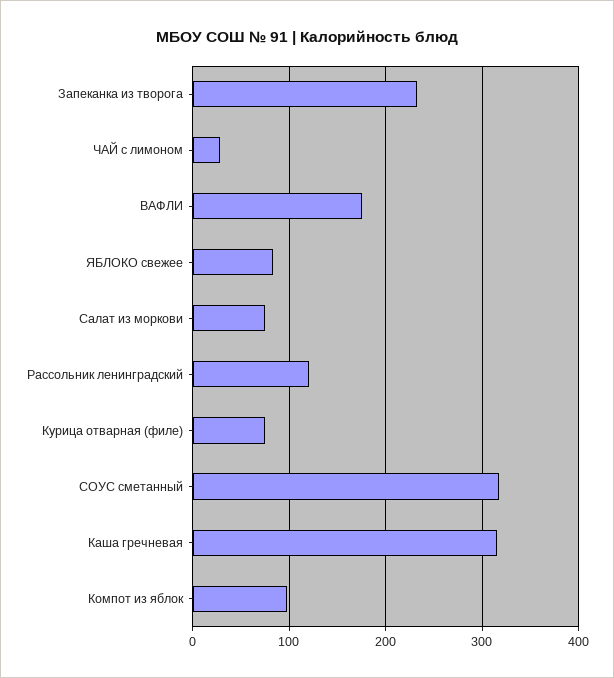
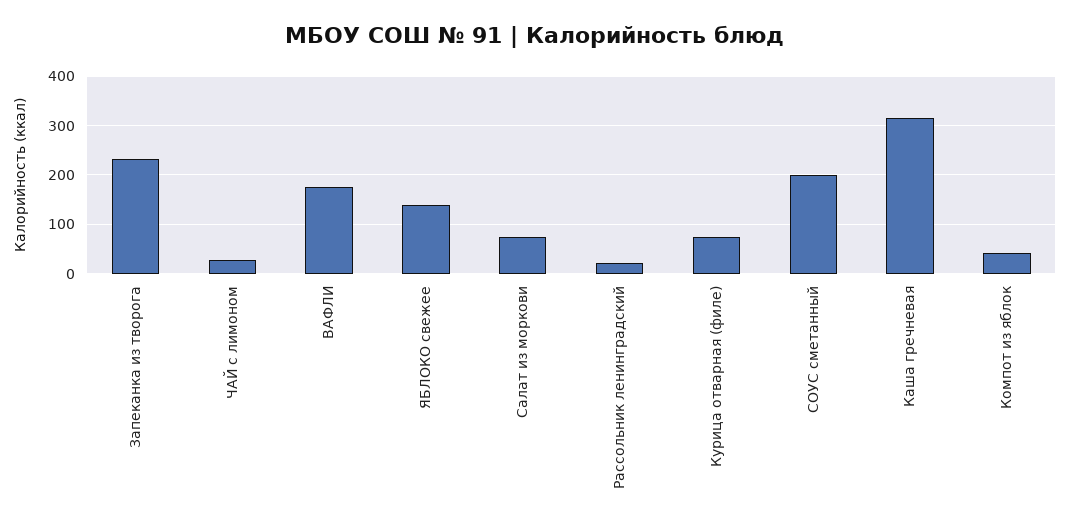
  {
    "Запеканка из творога": 230,
    "ЧАЙ с лимоном": 30,
    "ВАФЛИ": 180,
-   "ЯБЛОКО свежее": 80,
+   "ЯБЛОКО свежее": 140,
    "Салат из моркови": 70,
-   "Рассольник ленинградский": 120,
+   "Рассольник ленинградский": 20,
    "Курица отварная (филе)": 70,
-   "СОУС сметанный": 320,
+   "СОУС сметанный": 200,
    "Каша гречневая": 320,
-   "Компот из яблок": 100
+   "Компот из яблок": 40
  }

